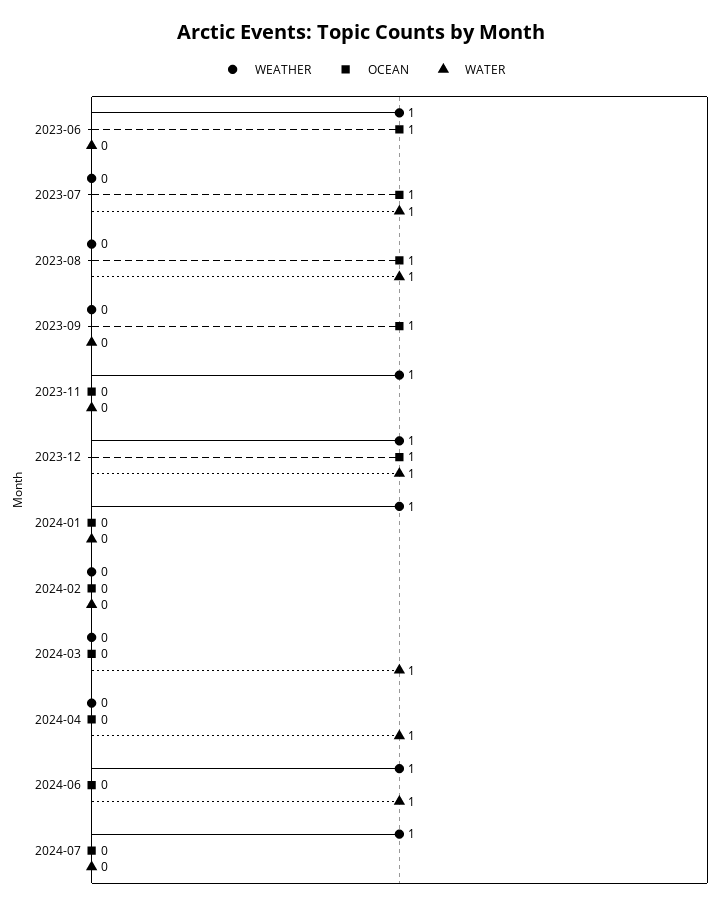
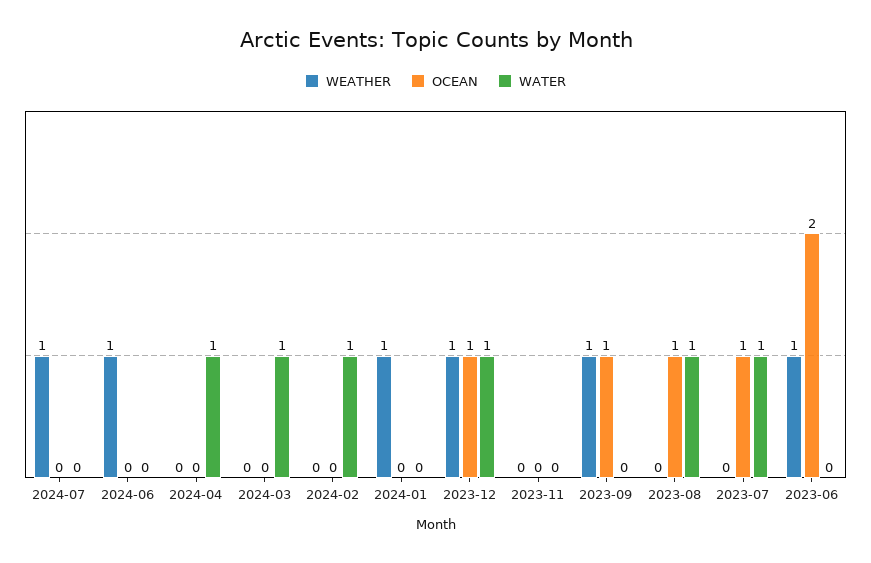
  {
    "WEATHER": {
      "2023-06": 1,
      "2023-07": 0,
      "2023-08": 0,
-     "2023-09": 0,
+     "2023-09": 1,
-     "2023-11": 1,
+     "2023-11": 0,
      "2023-12": 1,
      "2024-01": 1,
      "2024-02": 0,
      "2024-03": 0,
      "2024-04": 0,
      "2024-06": 1,
      "2024-07": 1
    },
    "OCEAN": {
-     "2023-06": 1,
+     "2023-06": 2,
      "2023-07": 1,
      "2023-08": 1,
      "2023-09": 1,
      "2023-11": 0,
      "2023-12": 1,
      "2024-01": 0,
      "2024-02": 0,
      "2024-03": 0,
      "2024-04": 0,
      "2024-06": 0,
      "2024-07": 0
    },
    "WATER": {
      "2023-06": 0,
      "2023-07": 1,
      "2023-08": 1,
      "2023-09": 0,
      "2023-11": 0,
      "2023-12": 1,
      "2024-01": 0,
-     "2024-02": 0,
+     "2024-02": 1,
      "2024-03": 1,
      "2024-04": 1,
-     "2024-06": 1,
+     "2024-06": 0,
      "2024-07": 0
    }
  }

